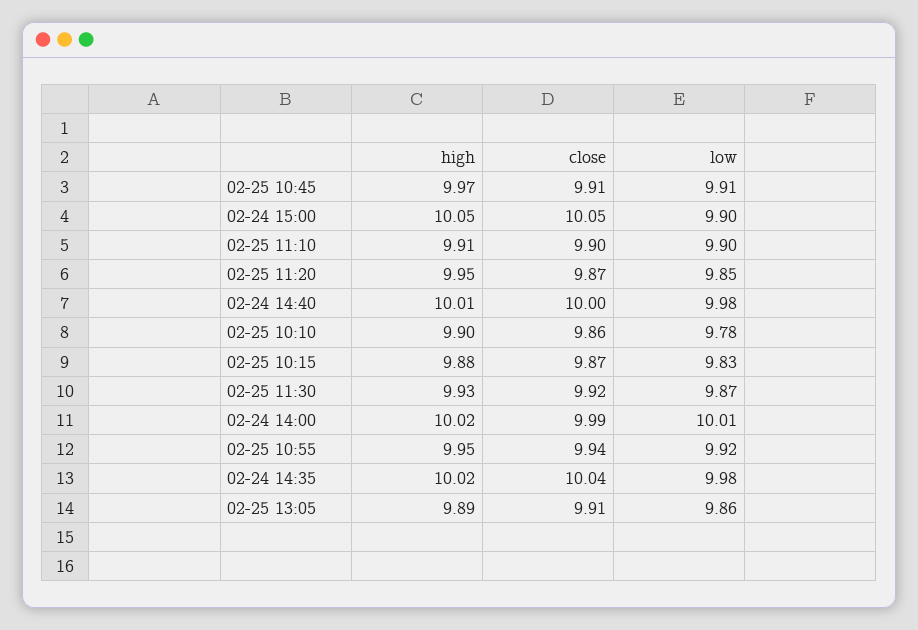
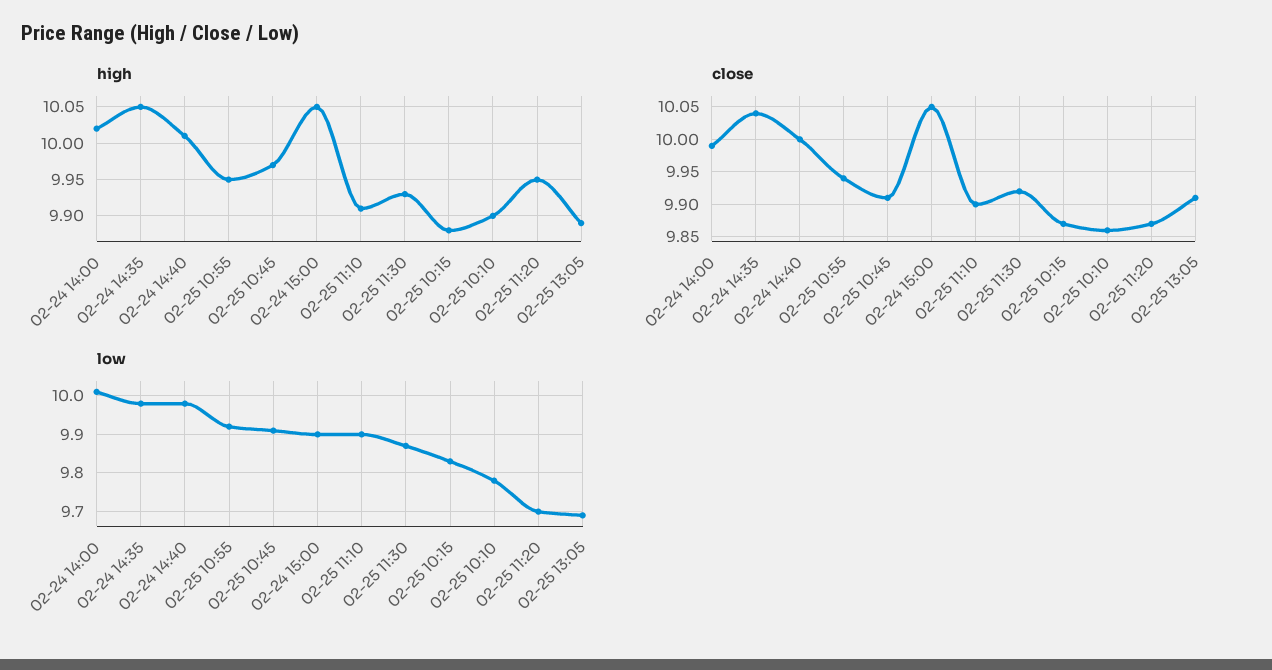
  {
    "high": {
      "02-25 10:45": 9.97,
      "02-24 15:00": 10.05,
      "02-25 11:10": 9.91,
      "02-25 11:20": 9.95,
      "02-24 14:40": 10.01,
      "02-25 10:10": 9.9,
      "02-25 10:15": 9.88,
      "02-25 11:30": 9.93,
      "02-24 14:00": 10.02,
      "02-25 10:55": 9.95,
-     "02-24 14:35": 10.02,
+     "02-24 14:35": 10.05,
      "02-25 13:05": 9.89
    },
    "close": {
      "02-25 10:45": 9.91,
      "02-24 15:00": 10.05,
      "02-25 11:10": 9.9,
      "02-25 11:20": 9.87,
      "02-24 14:40": 10,
      "02-25 10:10": 9.86,
      "02-25 10:15": 9.87,
      "02-25 11:30": 9.92,
      "02-24 14:00": 9.99,
      "02-25 10:55": 9.94,
      "02-24 14:35": 10.04,
      "02-25 13:05": 9.91
    },
    "low": {
      "02-25 10:45": 9.91,
      "02-24 15:00": 9.9,
      "02-25 11:10": 9.9,
-     "02-25 11:20": 9.85,
+     "02-25 11:20": 9.7,
      "02-24 14:40": 9.98,
      "02-25 10:10": 9.78,
      "02-25 10:15": 9.83,
      "02-25 11:30": 9.87,
      "02-24 14:00": 10.01,
      "02-25 10:55": 9.92,
      "02-24 14:35": 9.98,
-     "02-25 13:05": 9.86
+     "02-25 13:05": 9.7
    }
  }

